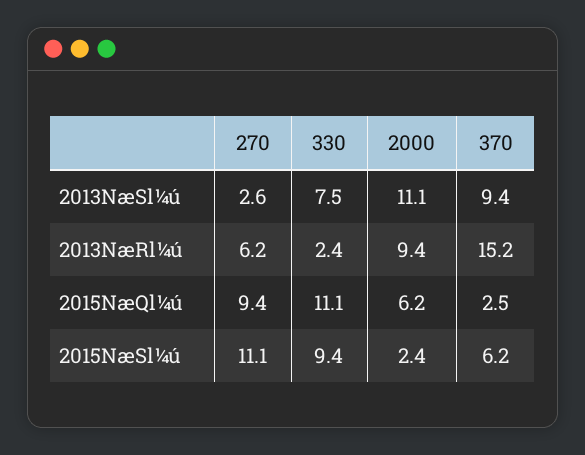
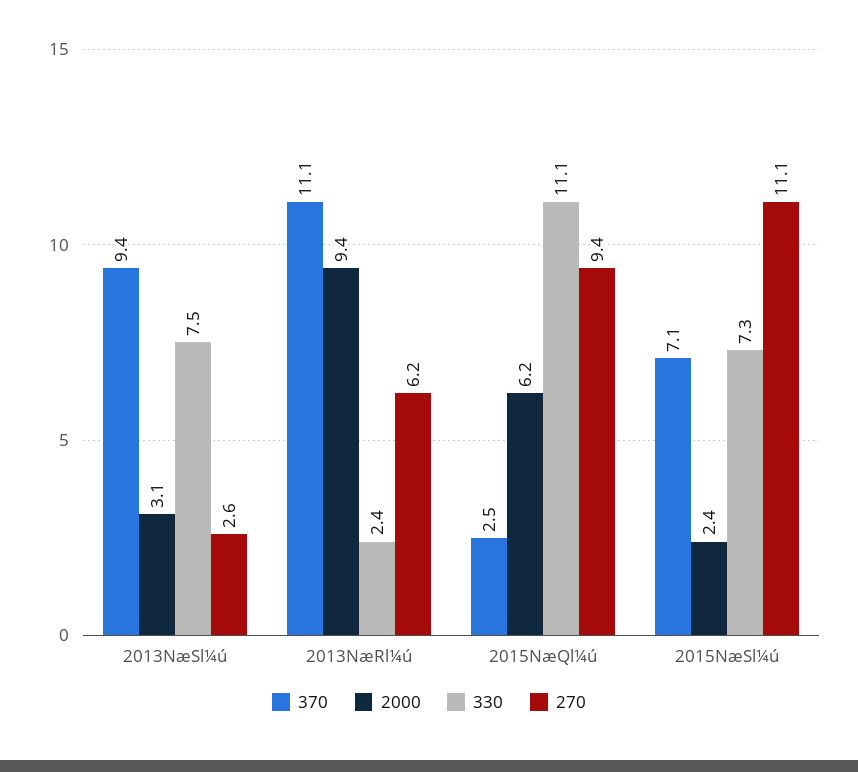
  {
    "270": {
      "2013NæSl¼ú": 2.6,
      "2013NæRl¼ú": 6.2,
      "2015NæQl¼ú": 9.4,
      "2015NæSl¼ú": 11.1
    },
    "330": {
      "2013NæSl¼ú": 7.5,
      "2013NæRl¼ú": 2.4,
      "2015NæQl¼ú": 11.1,
-     "2015NæSl¼ú": 9.4
+     "2015NæSl¼ú": 7.3
    },
    "2000": {
-     "2013NæSl¼ú": 11.1,
+     "2013NæSl¼ú": 3.1,
      "2013NæRl¼ú": 9.4,
      "2015NæQl¼ú": 6.2,
      "2015NæSl¼ú": 2.4
    },
    "370": {
      "2013NæSl¼ú": 9.4,
-     "2013NæRl¼ú": 15.2,
+     "2013NæRl¼ú": 11.1,
      "2015NæQl¼ú": 2.5,
-     "2015NæSl¼ú": 6.2
+     "2015NæSl¼ú": 7.1
    }
  }

